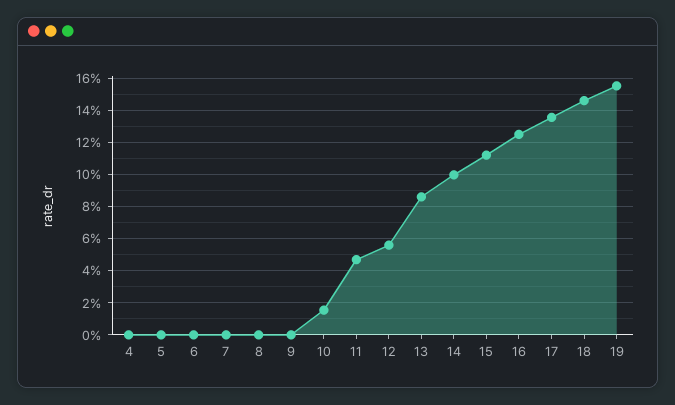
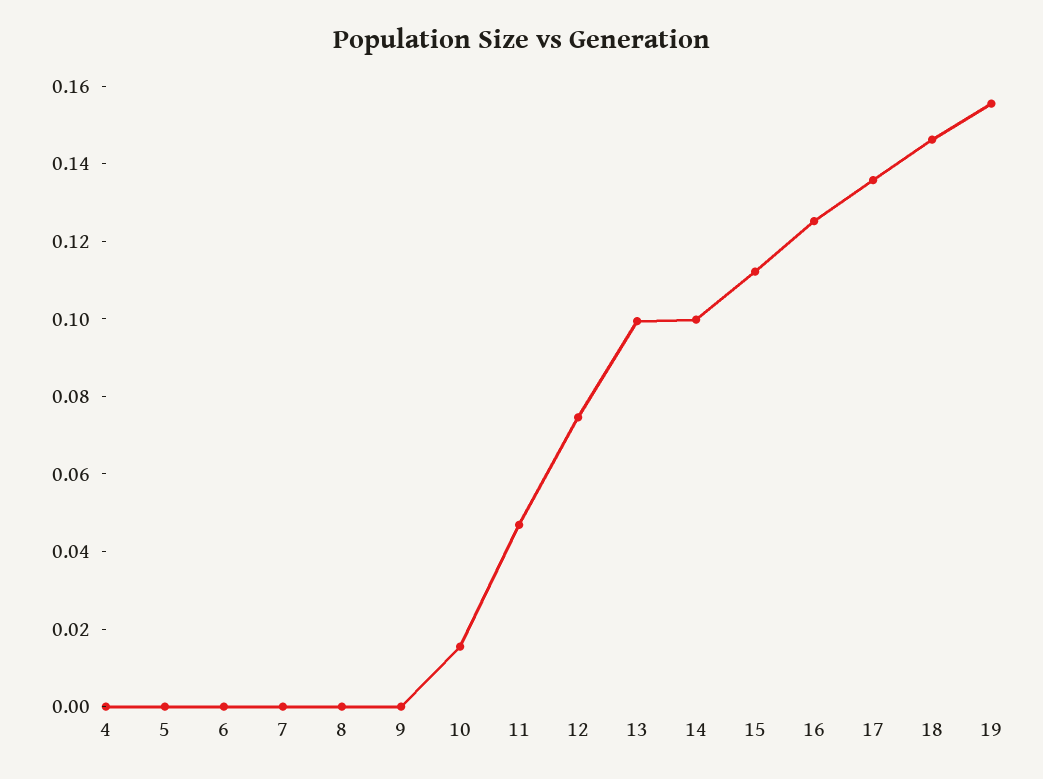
  {
    "4": 0,
    "5": 0,
    "6": 0,
    "7": 0,
    "8": 0,
    "9": 0,
    "10": 0.015,
    "11": 0.045,
-   "12": 0.055,
+   "12": 0.075,
-   "13": 0.085,
+   "13": 0.1,
    "14": 0.1,
    "15": 0.11,
    "16": 0.125,
    "17": 0.135,
    "18": 0.145,
    "19": 0.155
  }

